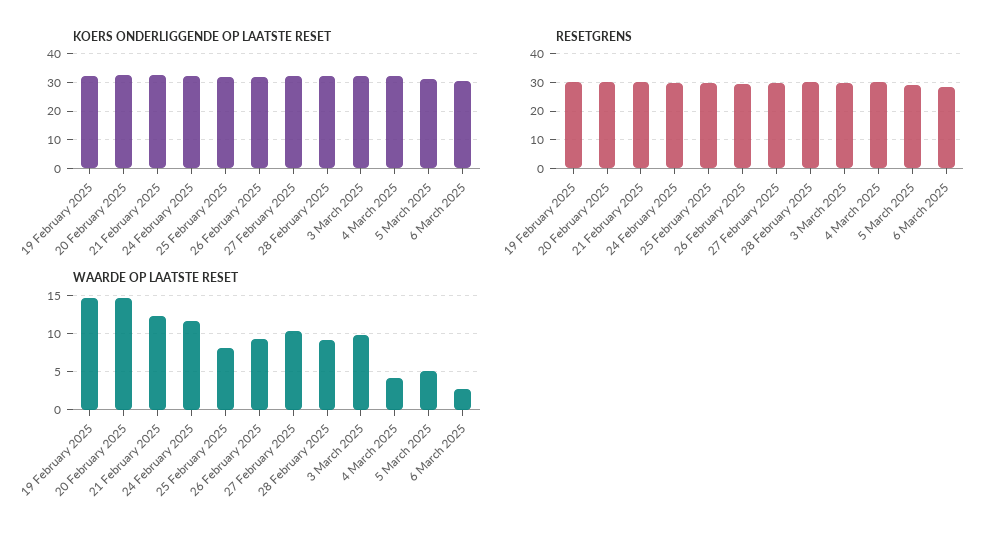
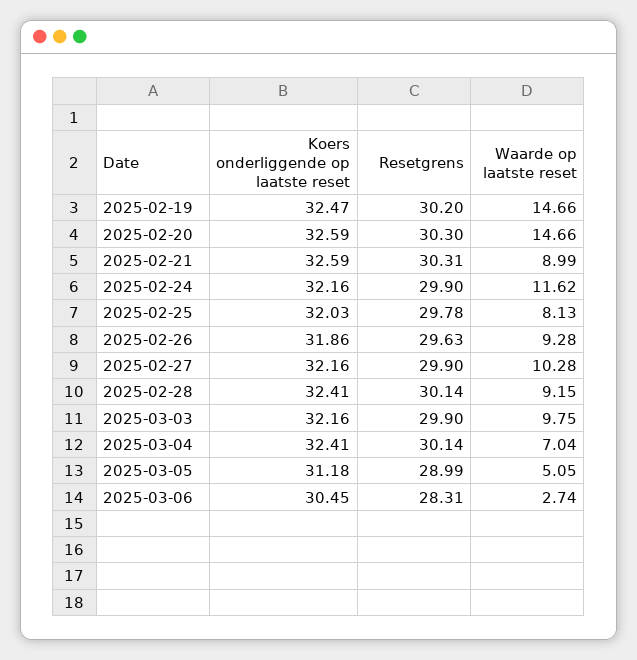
  {
    "KOERS ONDERLIGGENDE OP LAATSTE RESET": {
      "19 February 2025": 32.47,
      "20 February 2025": 32.59,
      "21 February 2025": 32.59,
      "24 February 2025": 32.16,
      "25 February 2025": 32.03,
      "26 February 2025": 31.86,
      "27 February 2025": 32.16,
      "28 February 2025": 32.41,
      "3 March 2025": 32.16,
      "4 March 2025": 32.41,
      "5 March 2025": 31.18,
      "6 March 2025": 30.45
    },
    "RESETGRENS": {
      "19 February 2025": 30.2,
      "20 February 2025": 30.3,
      "21 February 2025": 30.31,
      "24 February 2025": 29.9,
      "25 February 2025": 29.78,
      "26 February 2025": 29.63,
      "27 February 2025": 29.9,
      "28 February 2025": 30.14,
      "3 March 2025": 29.9,
      "4 March 2025": 30.14,
      "5 March 2025": 28.99,
      "6 March 2025": 28.31
    },
    "WAARDE OP LAATSTE RESET": {
      "19 February 2025": 14.66,
      "20 February 2025": 14.66,
-     "21 February 2025": 12,
+     "21 February 2025": 8.99,
      "24 February 2025": 11.62,
      "25 February 2025": 8.13,
      "26 February 2025": 9.28,
      "27 February 2025": 10.28,
      "28 February 2025": 9.15,
      "3 March 2025": 9.75,
-     "4 March 2025": 4,
+     "4 March 2025": 7.04,
      "5 March 2025": 5.05,
      "6 March 2025": 2.74
    }
  }

